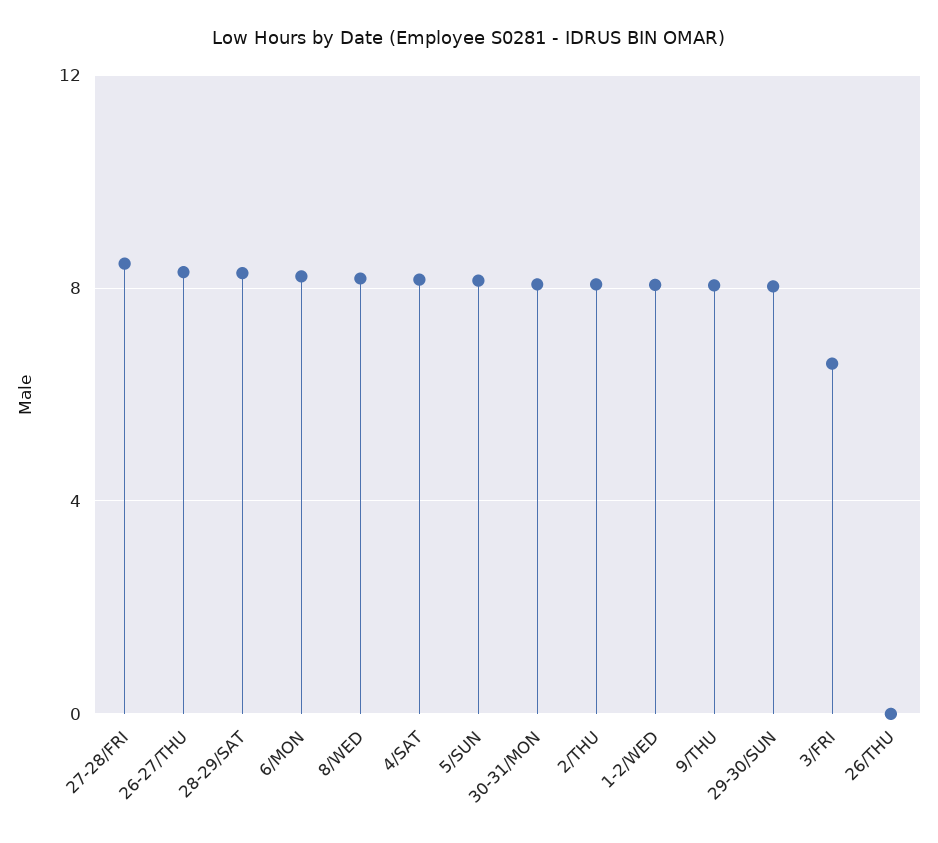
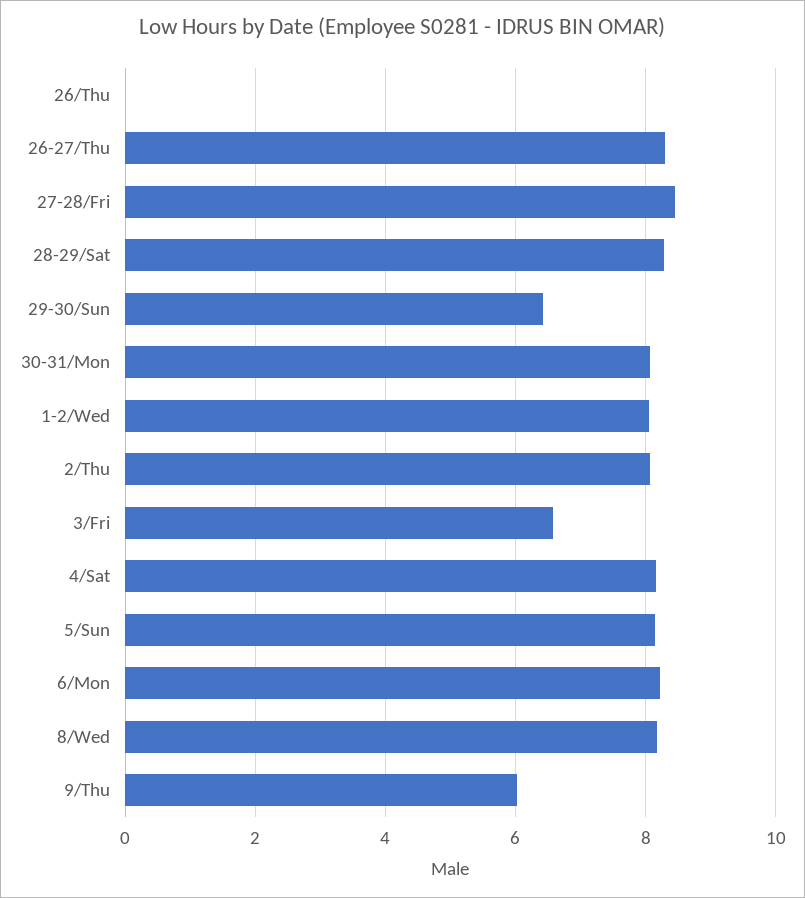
  {
    "27-28/FRI": 8.4,
    "26-27/THU": 8.4,
    "28-29/SAT": 8.2,
    "6/MON": 8.2,
    "8/WED": 8.2,
    "4/SAT": 8.2,
    "5/SUN": 8.2,
    "30-31/MON": 8,
    "2/THU": 8,
    "1-2/WED": 8,
-   "9/THU": 8,
+   "9/THU": 6,
-   "29-30/SUN": 8,
+   "29-30/SUN": 6.4,
    "3/FRI": 6.6,
    "26/THU": 0
  }

